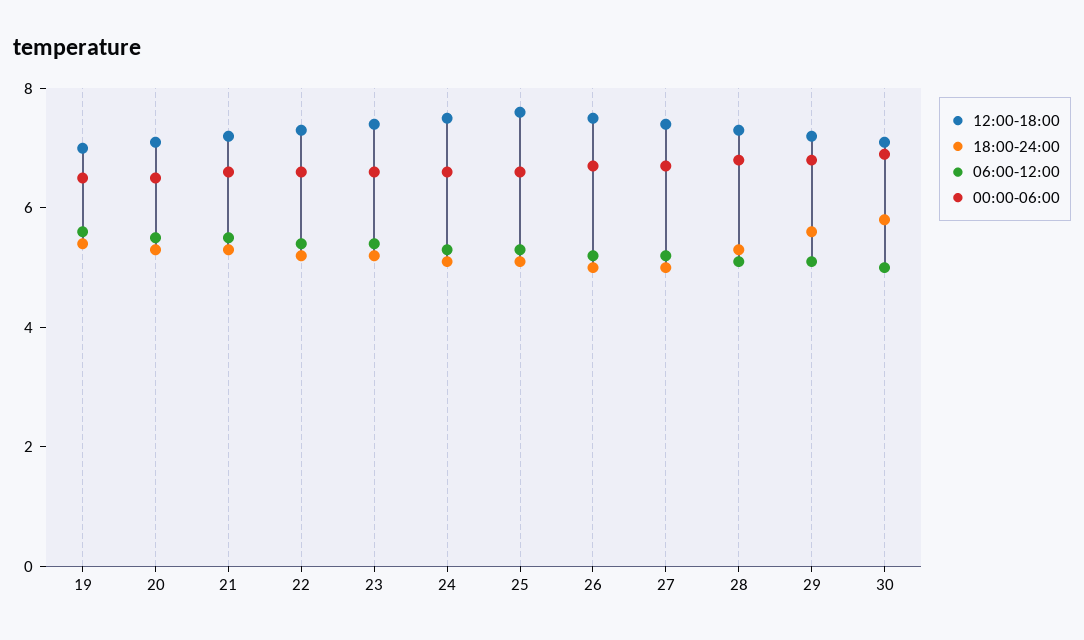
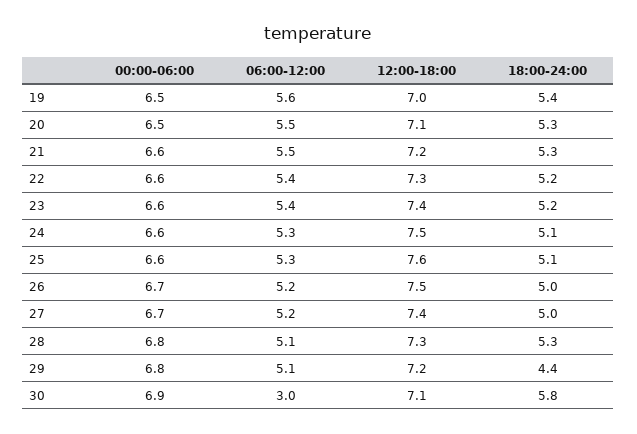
  {
    "12:00-18:00": {
      "19": 7,
      "20": 7.1,
      "21": 7.2,
      "22": 7.3,
      "23": 7.4,
      "24": 7.5,
      "25": 7.6,
      "26": 7.5,
      "27": 7.4,
      "28": 7.3,
      "29": 7.2,
      "30": 7.1
    },
    "18:00-24:00": {
      "19": 5.4,
      "20": 5.3,
      "21": 5.3,
      "22": 5.2,
      "23": 5.2,
      "24": 5.1,
      "25": 5.1,
      "26": 5,
      "27": 5,
      "28": 5.3,
-     "29": 5.5,
+     "29": 4.4,
      "30": 5.8
    },
    "06:00-12:00": {
      "19": 5.6,
      "20": 5.5,
      "21": 5.5,
      "22": 5.4,
      "23": 5.4,
      "24": 5.3,
      "25": 5.3,
      "26": 5.2,
      "27": 5.2,
      "28": 5.1,
      "29": 5.1,
-     "30": 5
+     "30": 3
    },
    "00:00-06:00": {
      "19": 6.5,
      "20": 6.5,
      "21": 6.6,
      "22": 6.6,
      "23": 6.6,
      "24": 6.6,
      "25": 6.6,
      "26": 6.7,
      "27": 6.7,
      "28": 6.8,
      "29": 6.8,
      "30": 6.9
    }
  }

